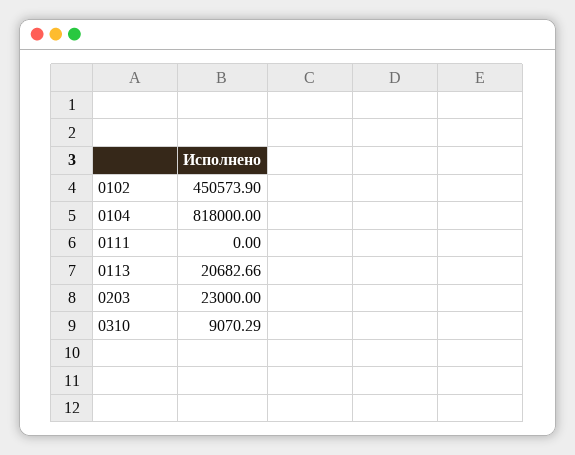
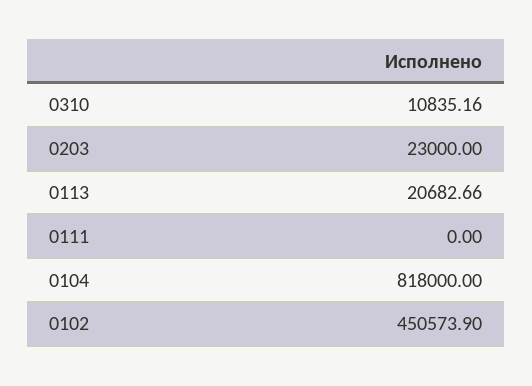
  {
    "0102": 450573.9,
    "0104": 818000,
    "0111": 0,
    "0113": 20682.66,
    "0203": 23000,
-   "0310": 9070.29
+   "0310": 10835.16
  }

